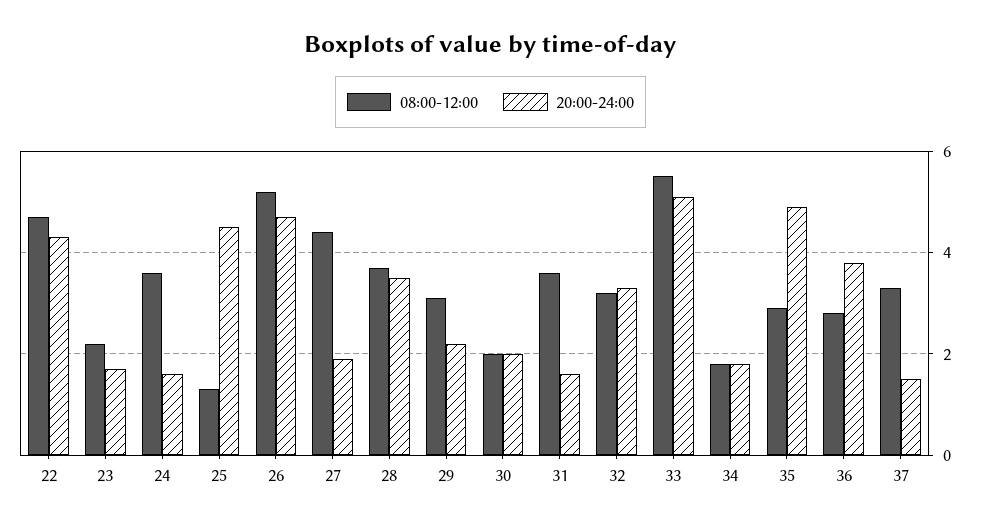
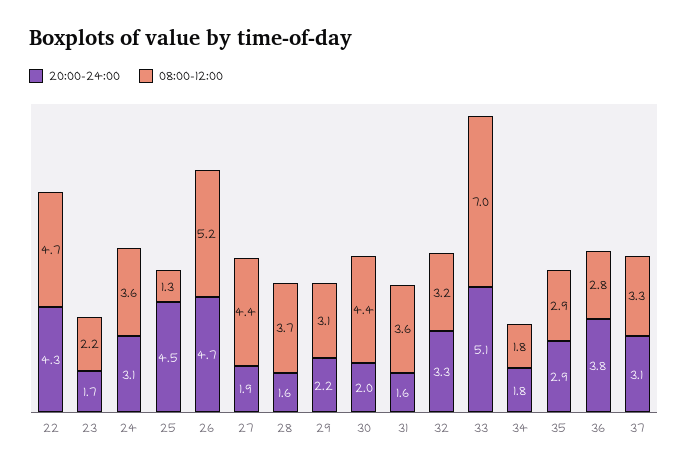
  {
    "08:00-12:00": {
      "22": 4.7,
      "23": 2.2,
      "24": 3.6,
      "25": 1.3,
      "26": 5.2,
      "27": 4.4,
      "28": 3.7,
      "29": 3.1,
-     "30": 2,
+     "30": 4.4,
      "31": 3.6,
      "32": 3.2,
-     "33": 5.5,
+     "33": 7,
      "34": 1.8,
      "35": 2.9,
      "36": 2.8,
      "37": 3.3
    },
    "20:00-24:00": {
      "22": 4.3,
      "23": 1.7,
-     "24": 1.5,
+     "24": 3.1,
      "25": 4.5,
      "26": 4.7,
      "27": 1.9,
-     "28": 3.5,
+     "28": 1.6,
      "29": 2.2,
      "30": 2,
      "31": 1.6,
      "32": 3.3,
      "33": 5.1,
      "34": 1.8,
-     "35": 5,
+     "35": 2.9,
      "36": 3.8,
-     "37": 1.5
+     "37": 3.1
    }
  }

